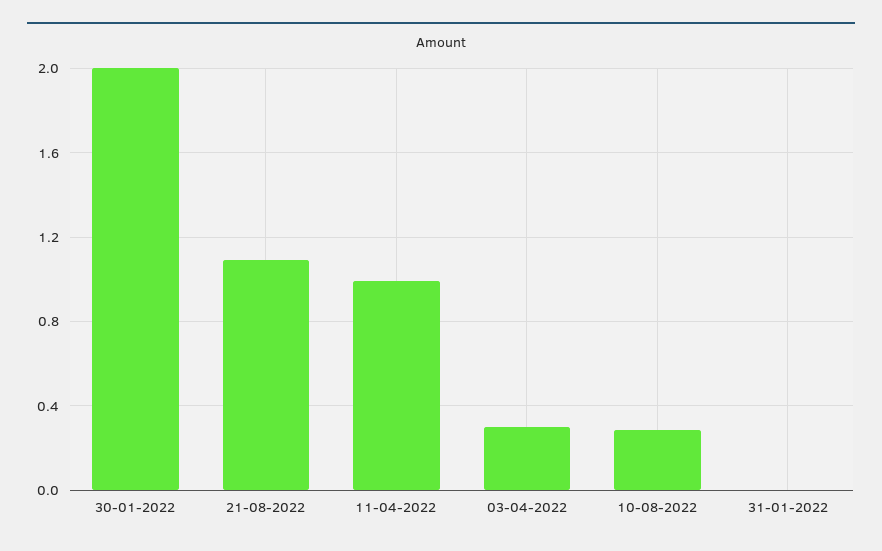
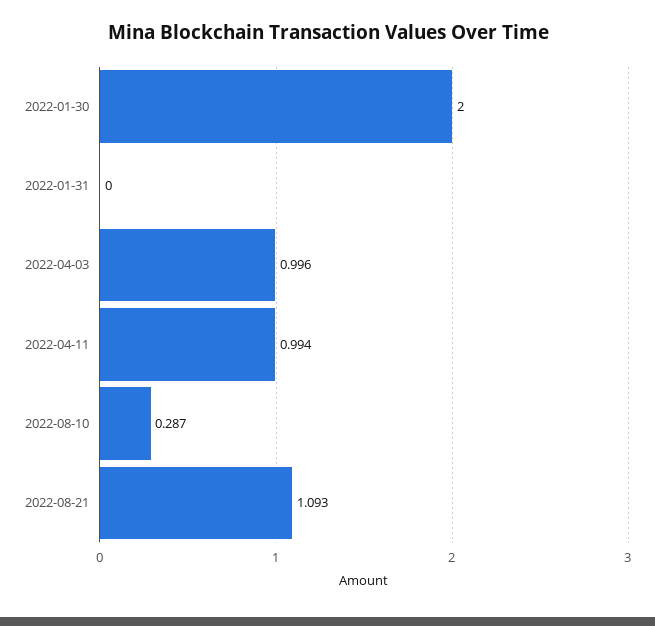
  {
    "30-01-2022": 2,
    "21-08-2022": 1.093,
    "11-04-2022": 0.994,
-   "03-04-2022": 0.3,
+   "03-04-2022": 0.996,
    "10-08-2022": 0.287,
    "31-01-2022": 0
  }

